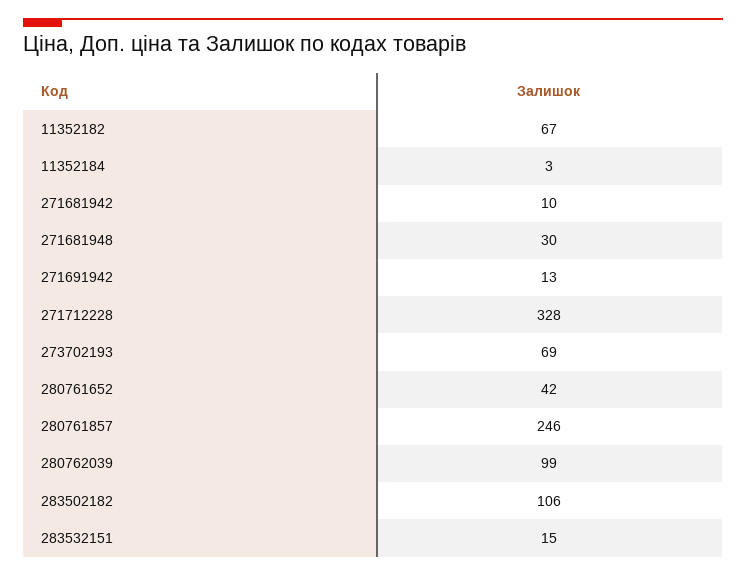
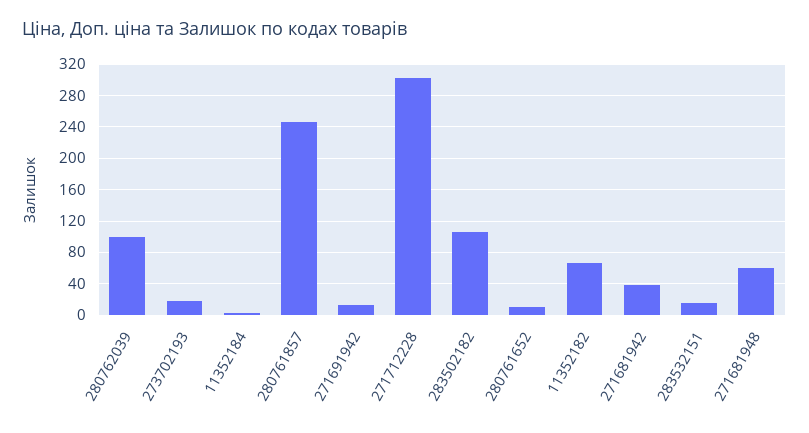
  {
    "11352182": 67,
    "11352184": 3,
-   "271681942": 10,
+   "271681942": 40,
-   "271681948": 30,
+   "271681948": 60,
    "271691942": 13,
-   "271712228": 328,
+   "271712228": 300,
-   "273702193": 69,
+   "273702193": 20,
-   "280761652": 42,
+   "280761652": 10,
    "280761857": 246,
    "280762039": 99,
    "283502182": 106,
    "283532151": 15
  }

